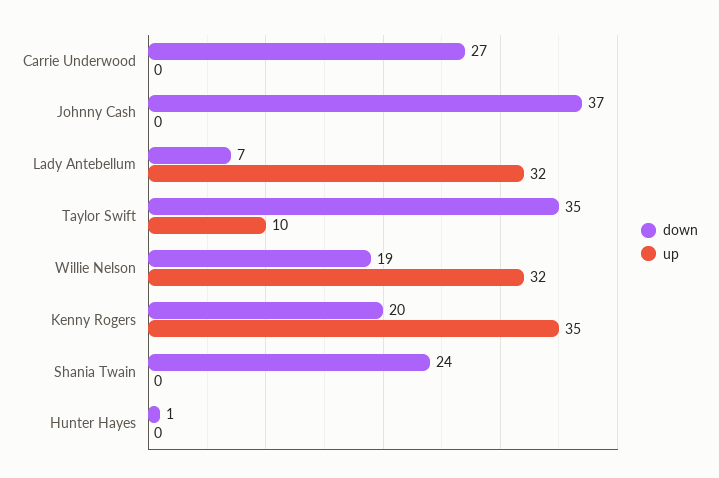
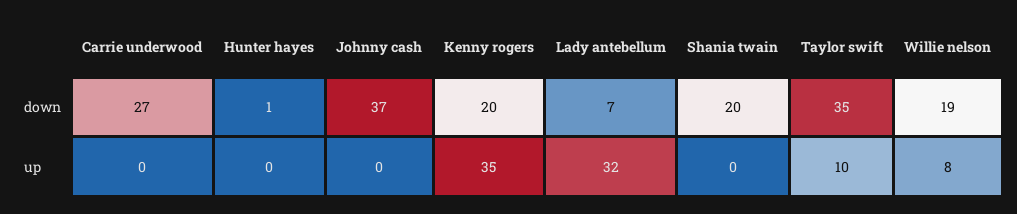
  {
    "down": {
      "Carrie Underwood": 27,
      "Johnny Cash": 37,
      "Lady Antebellum": 7,
      "Taylor Swift": 35,
      "Willie Nelson": 19,
      "Kenny Rogers": 20,
-     "Shania Twain": 24,
+     "Shania Twain": 20,
      "Hunter Hayes": 1
    },
    "up": {
      "Carrie Underwood": 0,
      "Johnny Cash": 0,
      "Lady Antebellum": 32,
      "Taylor Swift": 10,
-     "Willie Nelson": 32,
+     "Willie Nelson": 8,
      "Kenny Rogers": 35,
      "Shania Twain": 0,
      "Hunter Hayes": 0
    }
  }

